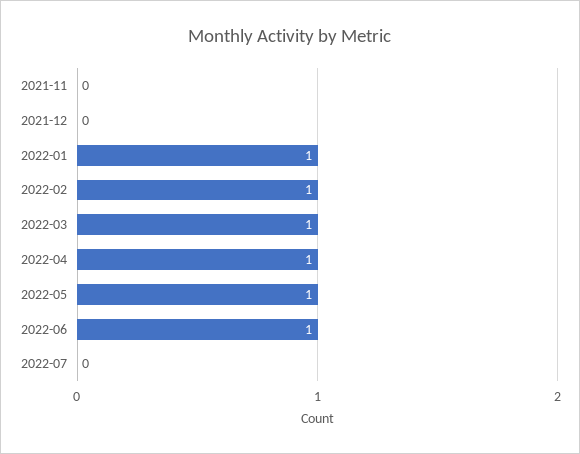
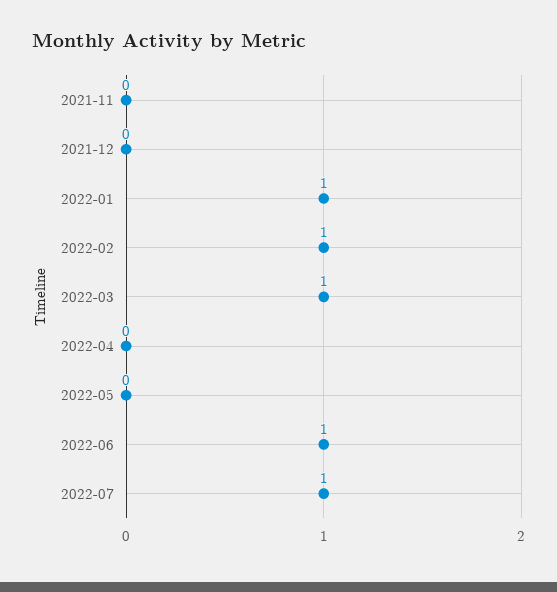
  {
    "2021-11": 0,
    "2021-12": 0,
    "2022-01": 1,
    "2022-02": 1,
    "2022-03": 1,
-   "2022-04": 1,
+   "2022-04": 0,
-   "2022-05": 1,
+   "2022-05": 0,
    "2022-06": 1,
-   "2022-07": 0
+   "2022-07": 1
  }

